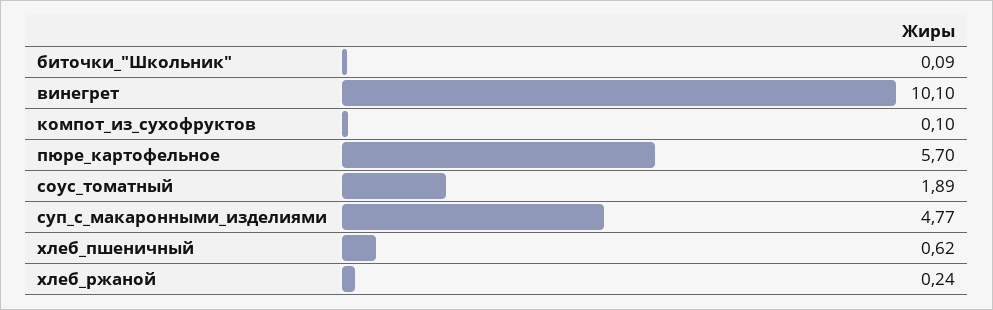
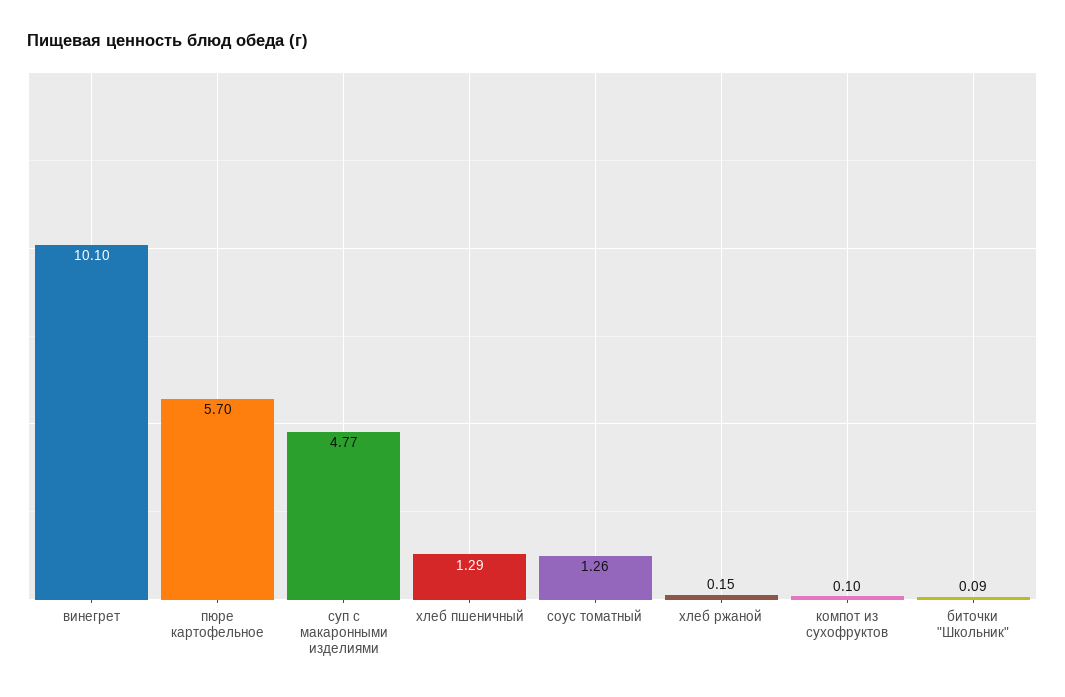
  {
    "биточки_\"Школьник\"": 0.09,
    "винегрет": 10.1,
    "компот_из_сухофруктов": 0.1,
    "пюре_картофельное": 5.7,
-   "соус_томатный": 1.89,
+   "соус_томатный": 1.26,
    "суп_с_макаронными_изделиями": 4.77,
-   "хлеб_пшеничный": 0.62,
+   "хлеб_пшеничный": 1.29,
-   "хлеб_ржаной": 0.24
+   "хлеб_ржаной": 0.15
  }

